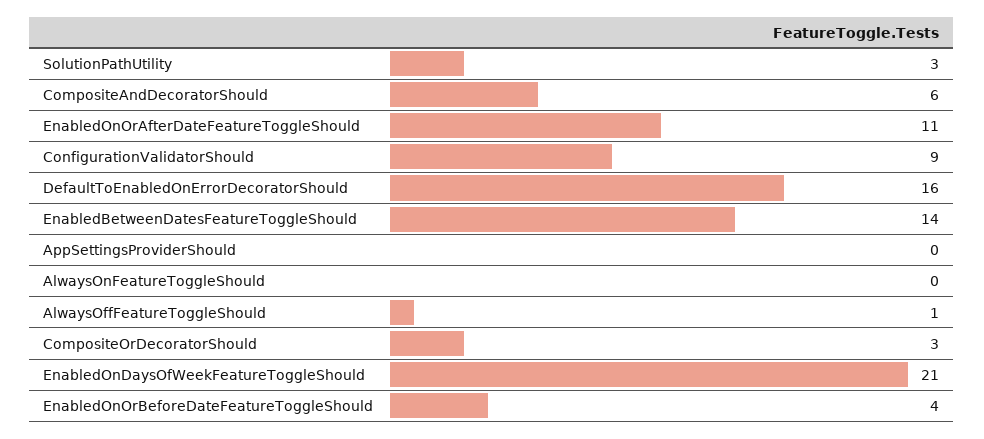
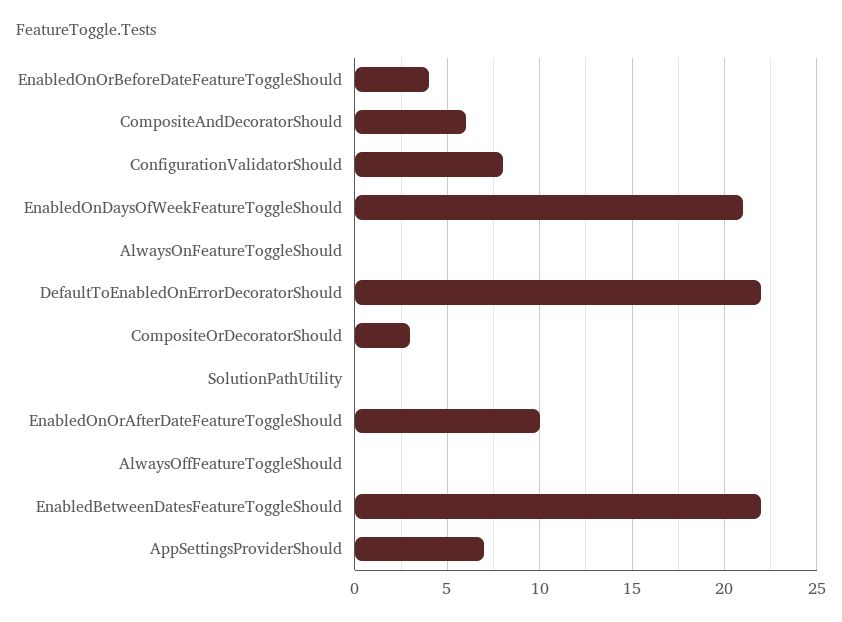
  {
-   "SolutionPathUtility": 3,
+   "SolutionPathUtility": 0,
    "CompositeAndDecoratorShould": 6,
-   "EnabledOnOrAfterDateFeatureToggleShould": 11,
+   "EnabledOnOrAfterDateFeatureToggleShould": 10,
-   "ConfigurationValidatorShould": 9,
+   "ConfigurationValidatorShould": 8,
-   "DefaultToEnabledOnErrorDecoratorShould": 16,
+   "DefaultToEnabledOnErrorDecoratorShould": 22,
-   "EnabledBetweenDatesFeatureToggleShould": 14,
+   "EnabledBetweenDatesFeatureToggleShould": 22,
-   "AppSettingsProviderShould": 0,
+   "AppSettingsProviderShould": 7,
    "AlwaysOnFeatureToggleShould": 0,
-   "AlwaysOffFeatureToggleShould": 1,
+   "AlwaysOffFeatureToggleShould": 0,
    "CompositeOrDecoratorShould": 3,
    "EnabledOnDaysOfWeekFeatureToggleShould": 21,
    "EnabledOnOrBeforeDateFeatureToggleShould": 4
  }

